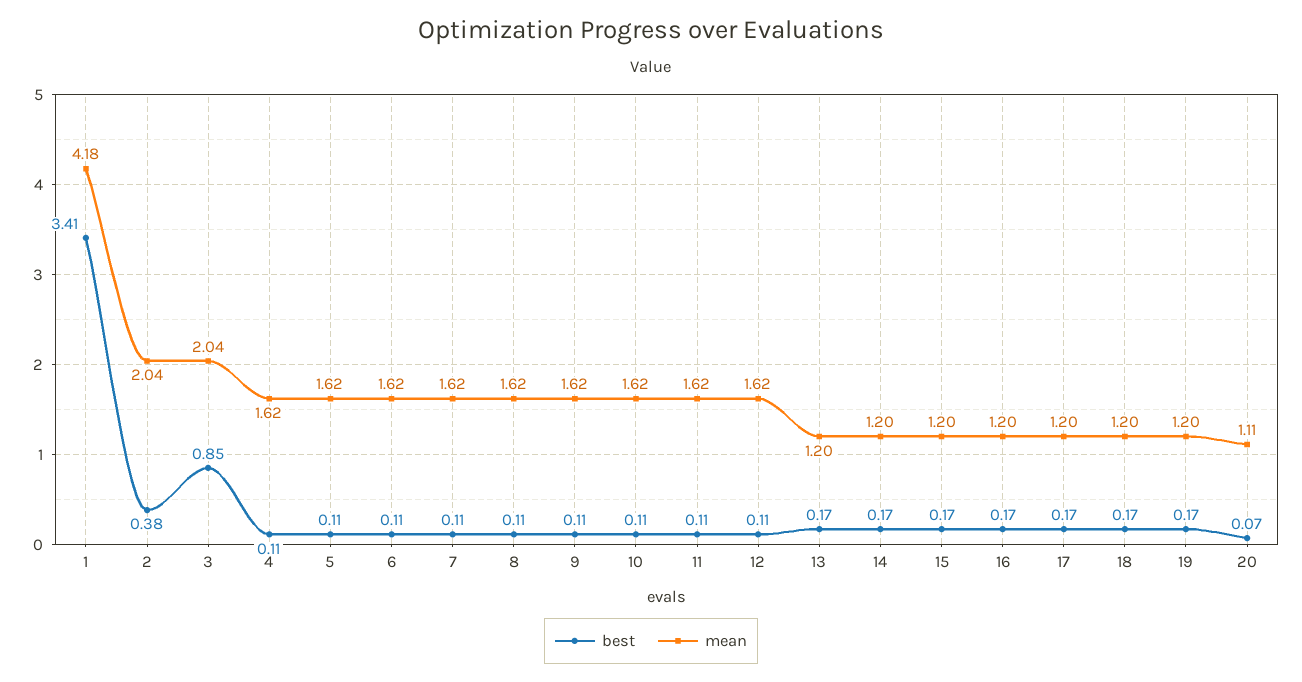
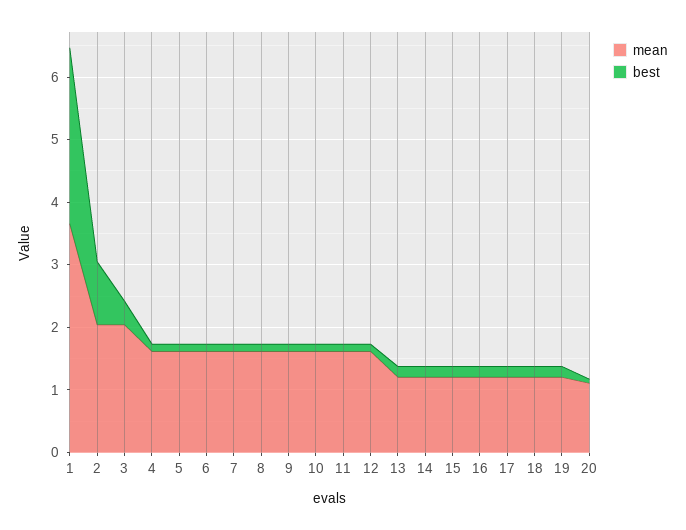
  {
    "best": {
-     "1": 3.41,
+     "1": 2.8,
-     "2": 0.38,
+     "2": 1,
-     "3": 0.85,
+     "3": 0.4,
      "4": 0.11,
      "5": 0.11,
      "6": 0.11,
      "7": 0.11,
      "8": 0.11,
      "9": 0.11,
      "10": 0.11,
      "11": 0.11,
      "12": 0.11,
      "13": 0.17,
      "14": 0.17,
      "15": 0.17,
      "16": 0.17,
      "17": 0.17,
      "18": 0.17,
      "19": 0.17,
      "20": 0.07
    },
    "mean": {
-     "1": 4.18,
+     "1": 3.6,
      "2": 2.04,
      "3": 2.04,
      "4": 1.62,
      "5": 1.62,
      "6": 1.62,
      "7": 1.62,
      "8": 1.62,
      "9": 1.62,
      "10": 1.62,
      "11": 1.62,
      "12": 1.62,
      "13": 1.2,
      "14": 1.2,
      "15": 1.2,
      "16": 1.2,
      "17": 1.2,
      "18": 1.2,
      "19": 1.2,
      "20": 1.11
    }
  }

